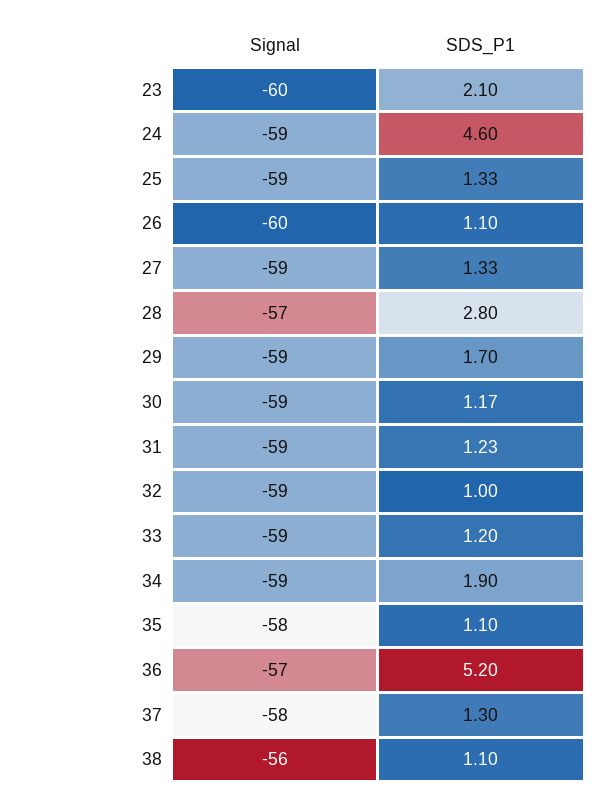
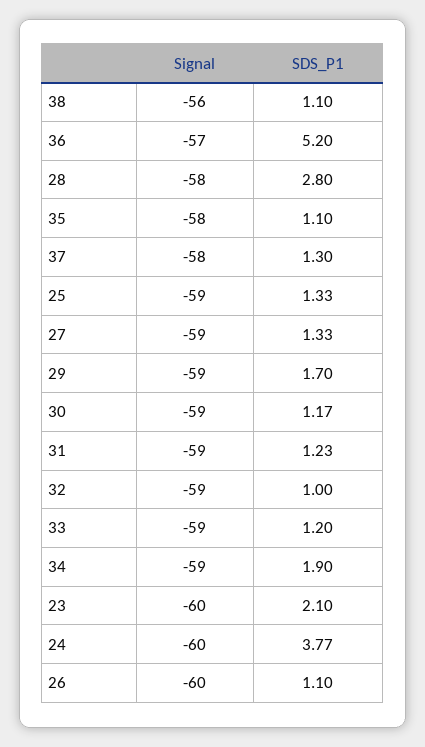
  {
    "Signal": {
      "23": -60,
-     "24": -59,
+     "24": -60,
      "25": -59,
      "26": -60,
      "27": -59,
-     "28": -57,
+     "28": -58,
      "29": -59,
      "30": -59,
      "31": -59,
      "32": -59,
      "33": -59,
      "34": -59,
      "35": -58,
      "36": -57,
      "37": -58,
      "38": -56
    },
    "SDS_P1": {
      "23": 2.1,
-     "24": 4.6,
+     "24": 3.77,
      "25": 1.33,
      "26": 1.1,
      "27": 1.33,
      "28": 2.8,
      "29": 1.7,
      "30": 1.17,
      "31": 1.23,
      "32": 1,
      "33": 1.2,
      "34": 1.9,
      "35": 1.1,
      "36": 5.2,
      "37": 1.3,
      "38": 1.1
    }
  }

